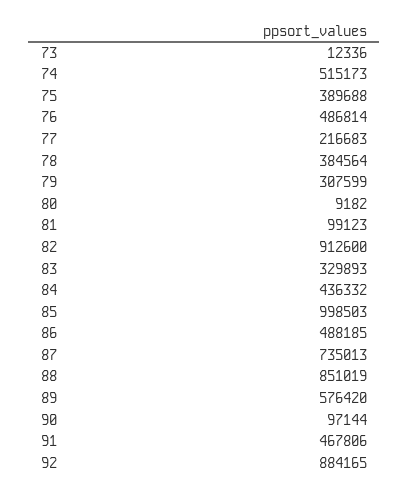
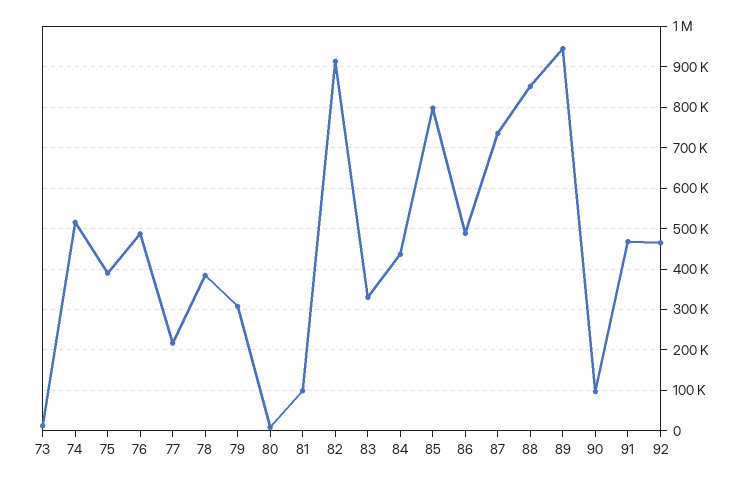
  {
    "73": 12336,
    "74": 515173,
    "75": 389688,
    "76": 486814,
    "77": 216683,
    "78": 384564,
    "79": 307599,
    "80": 9182,
    "81": 99123,
    "82": 912600,
    "83": 329893,
    "84": 436332,
-   "85": 998503,
+   "85": 800000,
    "86": 488185,
    "87": 735013,
    "88": 851019,
-   "89": 576420,
+   "89": 940000,
    "90": 97144,
    "91": 467806,
-   "92": 884165
+   "92": 460000
  }

